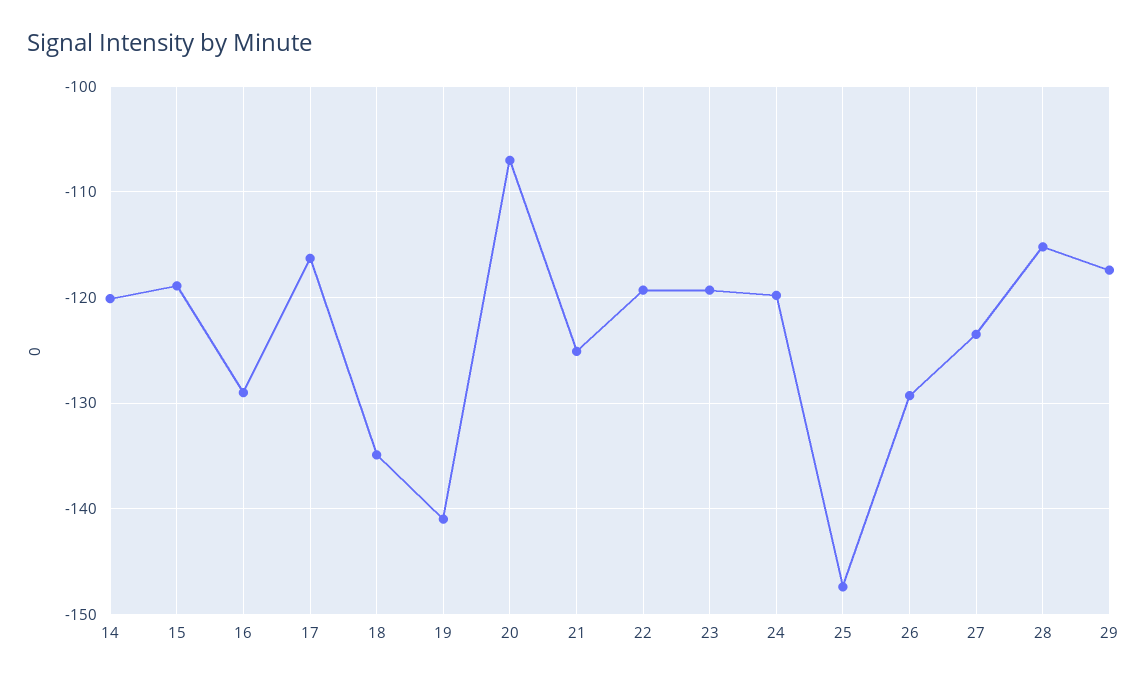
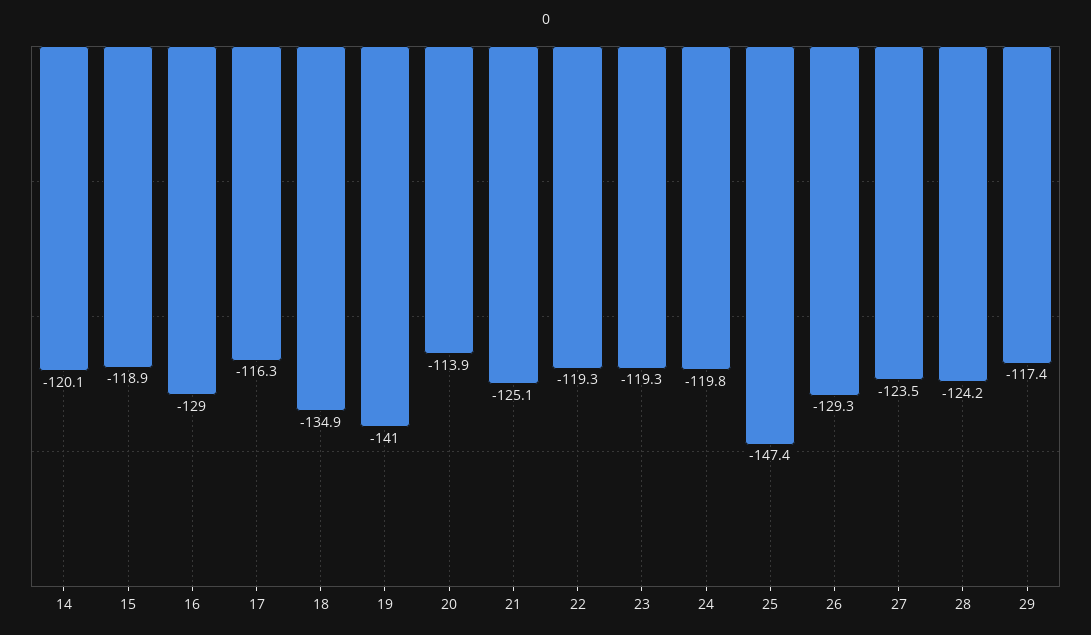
  {
    "14": -120.1,
    "15": -118.9,
    "16": -129,
    "17": -116.3,
    "18": -134.9,
    "19": -141,
-   "20": -107,
+   "20": -113.9,
    "21": -125.1,
    "22": -119.3,
    "23": -119.3,
    "24": -119.8,
    "25": -147.4,
    "26": -129.3,
    "27": -123.5,
-   "28": -115,
+   "28": -124.2,
    "29": -117.4
  }

